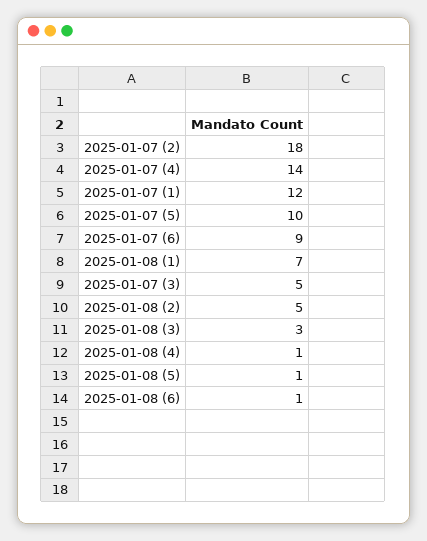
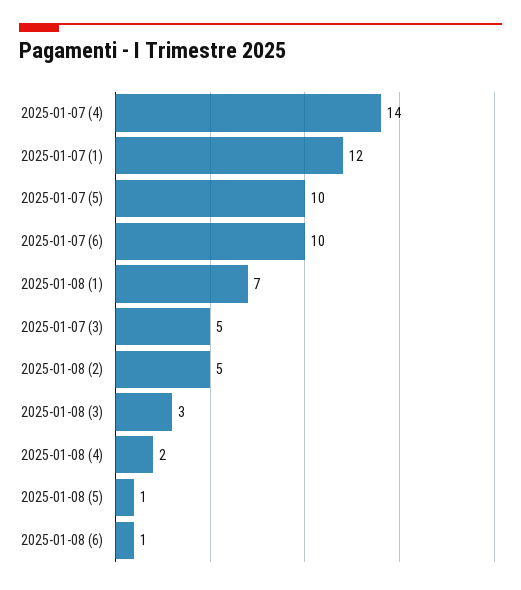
  {
-   "2025-01-07 (2)": 18,
    "2025-01-07 (4)": 14,
    "2025-01-07 (1)": 12,
    "2025-01-07 (5)": 10,
-   "2025-01-07 (6)": 9,
+   "2025-01-07 (6)": 10,
    "2025-01-08 (1)": 7,
    "2025-01-07 (3)": 5,
    "2025-01-08 (2)": 5,
    "2025-01-08 (3)": 3,
-   "2025-01-08 (4)": 1,
+   "2025-01-08 (4)": 2,
    "2025-01-08 (5)": 1,
    "2025-01-08 (6)": 1
  }

